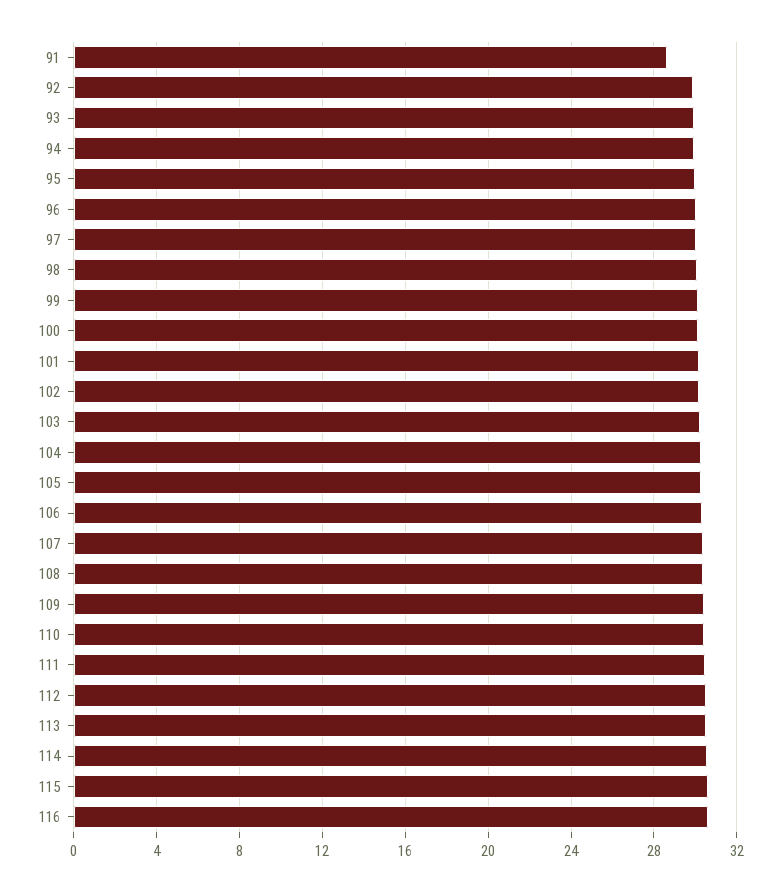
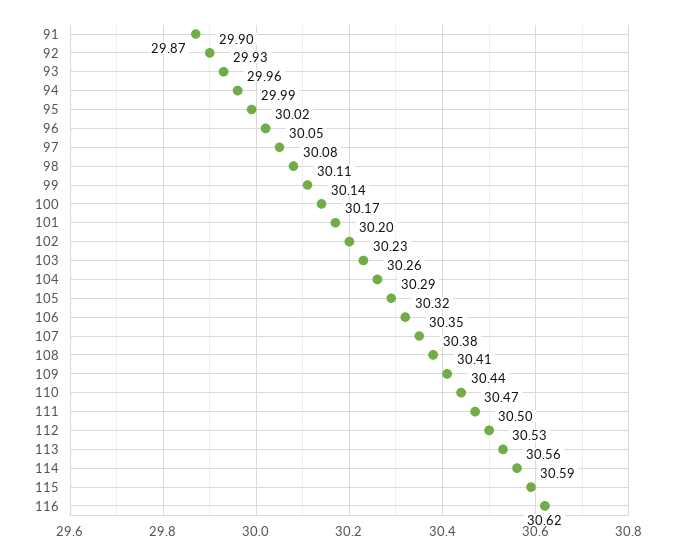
  {
-   "91": 28.5,
+   "91": 29.87,
    "92": 29.9,
    "93": 29.93,
    "94": 29.96,
    "95": 29.99,
    "96": 30.02,
    "97": 30.05,
    "98": 30.08,
    "99": 30.11,
    "100": 30.14,
    "101": 30.17,
    "102": 30.2,
    "103": 30.23,
    "104": 30.26,
    "105": 30.29,
    "106": 30.32,
    "107": 30.35,
    "108": 30.38,
    "109": 30.41,
    "110": 30.44,
    "111": 30.47,
    "112": 30.5,
    "113": 30.53,
    "114": 30.56,
    "115": 30.59,
    "116": 30.62
  }

